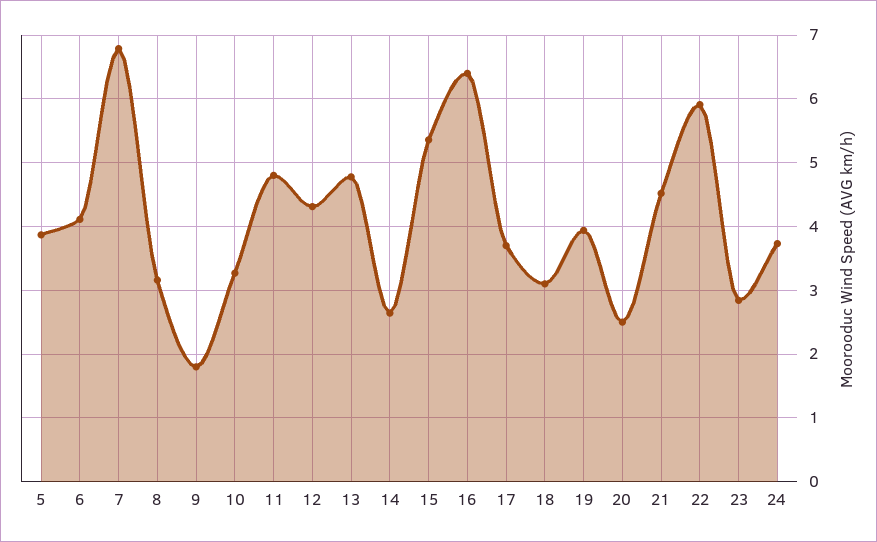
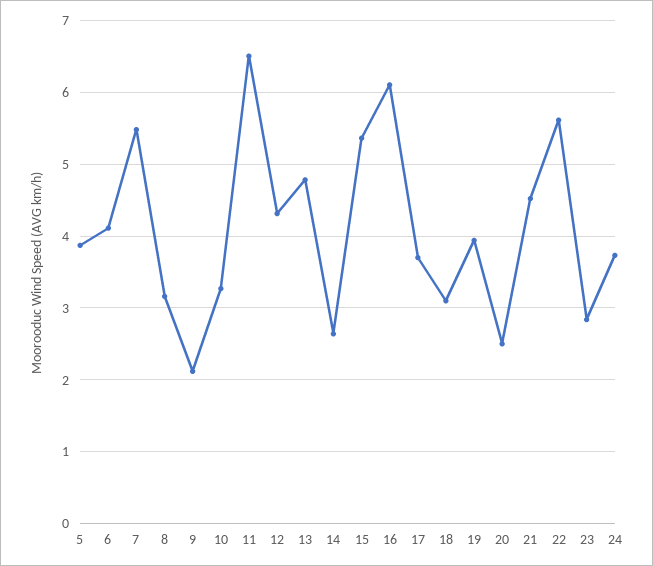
  {
    "5": 3.9,
    "6": 4.1,
-   "7": 6.8,
+   "7": 5.5,
    "8": 3.2,
-   "9": 1.8,
+   "9": 2.1,
    "10": 3.3,
-   "11": 4.8,
+   "11": 6.5,
    "12": 4.3,
    "13": 4.8,
    "14": 2.6,
    "15": 5.4,
-   "16": 6.4,
+   "16": 6.1,
    "17": 3.7,
    "18": 3.1,
    "19": 3.9,
    "20": 2.5,
    "21": 4.5,
-   "22": 5.9,
+   "22": 5.6,
    "23": 2.8,
    "24": 3.7
  }

